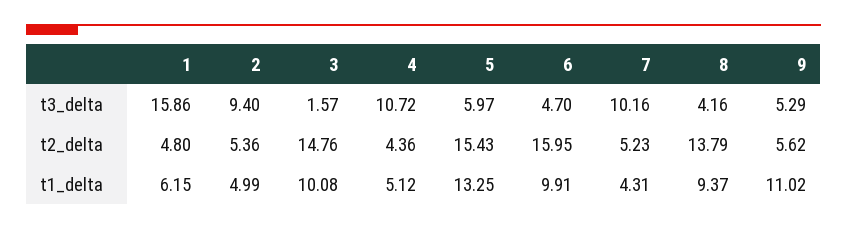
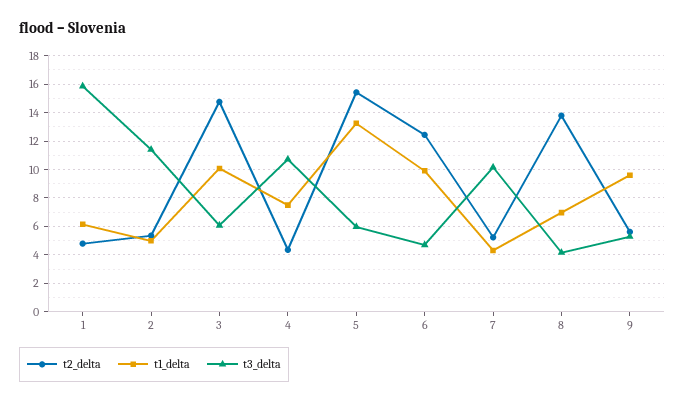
  {
    "t3_delta": {
      "1": 15.86,
-     "2": 9.4,
+     "2": 11.5,
-     "3": 1.57,
+     "3": 6,
      "4": 10.72,
      "5": 5.97,
      "6": 4.7,
      "7": 10.16,
      "8": 4.16,
      "9": 5.29
    },
    "t2_delta": {
      "1": 4.8,
      "2": 5.36,
      "3": 14.76,
      "4": 4.36,
      "5": 15.43,
-     "6": 15.95,
+     "6": 12.5,
      "7": 5.23,
      "8": 13.79,
      "9": 5.62
    },
    "t1_delta": {
      "1": 6.15,
      "2": 4.99,
      "3": 10.08,
-     "4": 5.12,
+     "4": 7.5,
      "5": 13.25,
      "6": 9.91,
      "7": 4.31,
-     "8": 9.37,
+     "8": 7,
-     "9": 11.02
+     "9": 9.5
    }
  }

